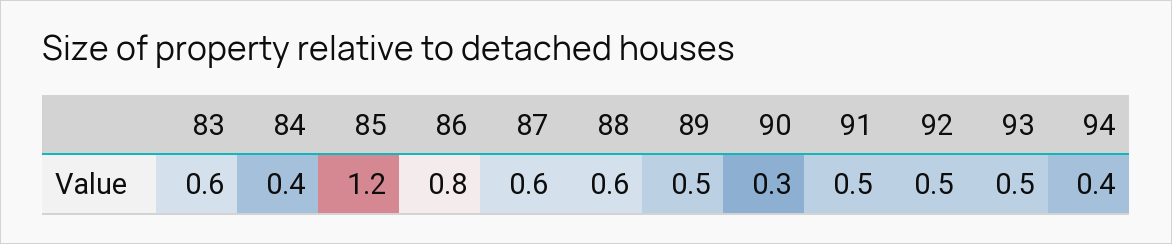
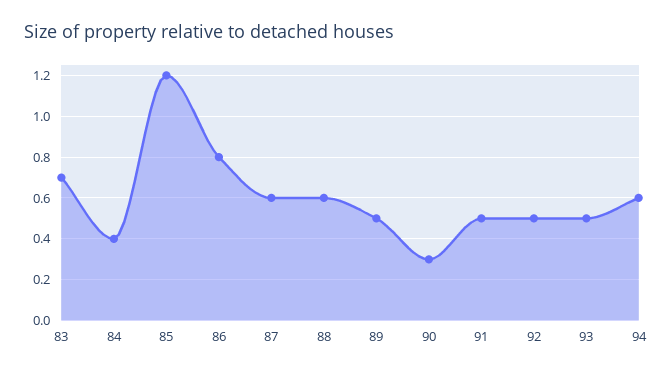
  {
-   "83": 0.6,
+   "83": 0.7,
    "84": 0.4,
    "85": 1.2,
    "86": 0.8,
    "87": 0.6,
    "88": 0.6,
    "89": 0.5,
    "90": 0.3,
    "91": 0.5,
    "92": 0.5,
    "93": 0.5,
-   "94": 0.4
+   "94": 0.6
  }

